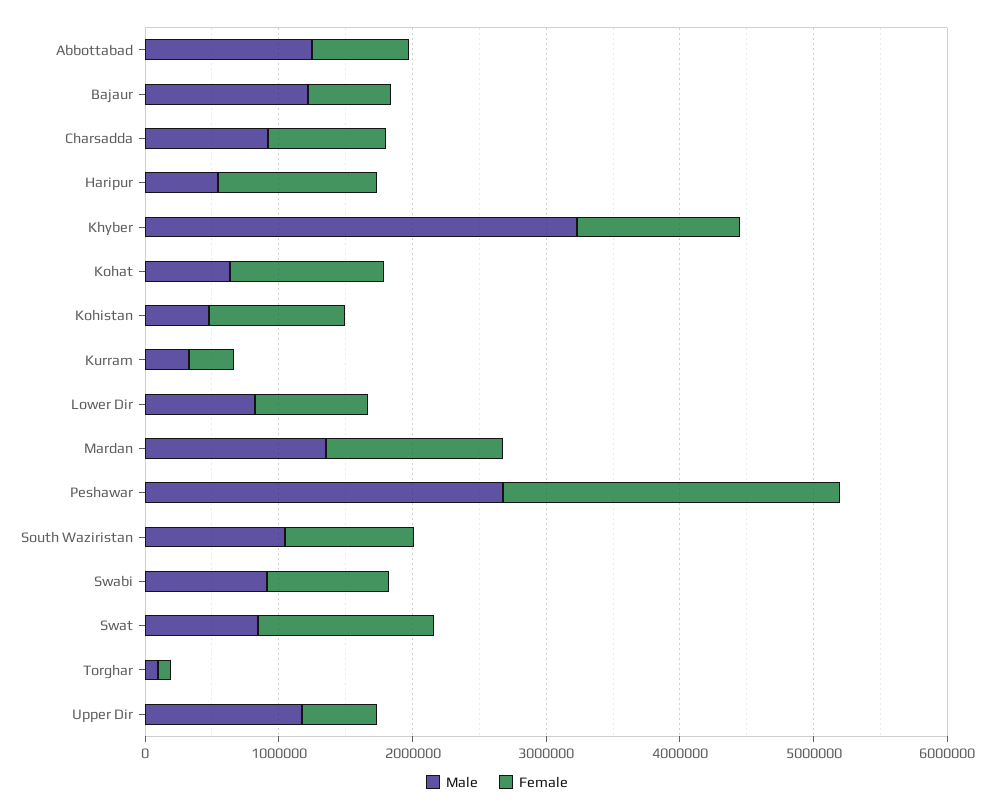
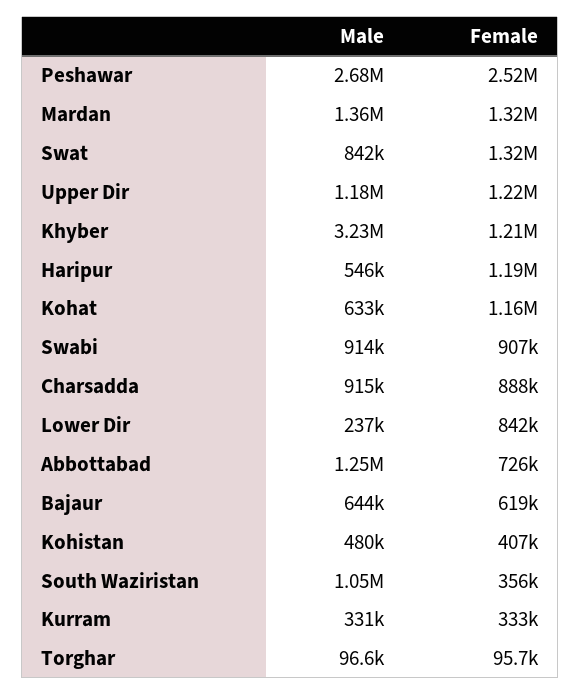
  {
    "Male": {
      "Abbottabad": 1250000,
-     "Bajaur": 1200000,
+     "Bajaur": 644000,
      "Charsadda": 915000,
      "Haripur": 546000,
      "Khyber": 3230000,
      "Kohat": 633000,
      "Kohistan": 480000,
      "Kurram": 331000,
-     "Lower Dir": 800000,
+     "Lower Dir": 237000,
      "Mardan": 1360000,
      "Peshawar": 2680000,
      "South Waziristan": 1050000,
      "Swabi": 914000,
      "Swat": 842000,
      "Torghar": 96600,
      "Upper Dir": 1180000
    },
    "Female": {
      "Abbottabad": 726000,
      "Bajaur": 619000,
      "Charsadda": 888000,
      "Haripur": 1190000,
      "Khyber": 1210000,
      "Kohat": 1160000,
-     "Kohistan": 1000000,
+     "Kohistan": 407000,
      "Kurram": 333000,
      "Lower Dir": 842000,
      "Mardan": 1320000,
      "Peshawar": 2520000,
-     "South Waziristan": 1000000,
+     "South Waziristan": 356000,
      "Swabi": 907000,
      "Swat": 1320000,
      "Torghar": 95700,
-     "Upper Dir": 600000
+     "Upper Dir": 1220000
    }
  }

